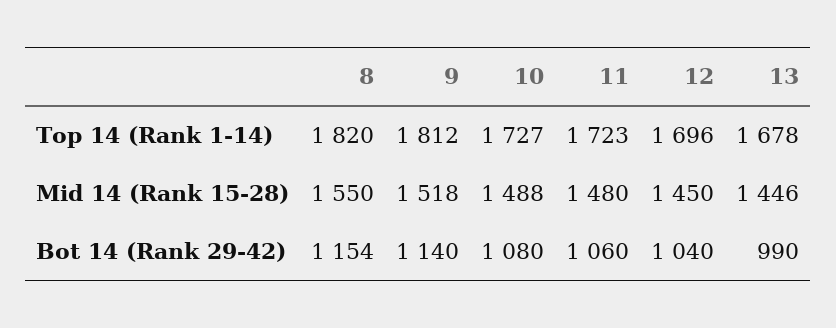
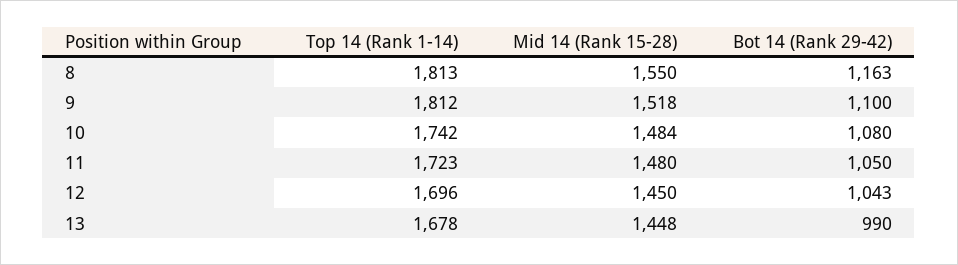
  {
    "8": {
-     "Top 14 (Rank 1-14)": 1820,
+     "Top 14 (Rank 1-14)": 1813,
      "Mid 14 (Rank 15-28)": 1550,
-     "Bot 14 (Rank 29-42)": 1154
+     "Bot 14 (Rank 29-42)": 1163
    },
    "9": {
      "Top 14 (Rank 1-14)": 1812,
      "Mid 14 (Rank 15-28)": 1518,
-     "Bot 14 (Rank 29-42)": 1140
+     "Bot 14 (Rank 29-42)": 1100
    },
    "10": {
-     "Top 14 (Rank 1-14)": 1727,
+     "Top 14 (Rank 1-14)": 1742,
-     "Mid 14 (Rank 15-28)": 1488,
+     "Mid 14 (Rank 15-28)": 1484,
      "Bot 14 (Rank 29-42)": 1080
    },
    "11": {
      "Top 14 (Rank 1-14)": 1723,
      "Mid 14 (Rank 15-28)": 1480,
-     "Bot 14 (Rank 29-42)": 1060
+     "Bot 14 (Rank 29-42)": 1050
    },
    "12": {
      "Top 14 (Rank 1-14)": 1696,
      "Mid 14 (Rank 15-28)": 1450,
-     "Bot 14 (Rank 29-42)": 1040
+     "Bot 14 (Rank 29-42)": 1043
    },
    "13": {
      "Top 14 (Rank 1-14)": 1678,
-     "Mid 14 (Rank 15-28)": 1446,
+     "Mid 14 (Rank 15-28)": 1448,
      "Bot 14 (Rank 29-42)": 990
    }
  }

